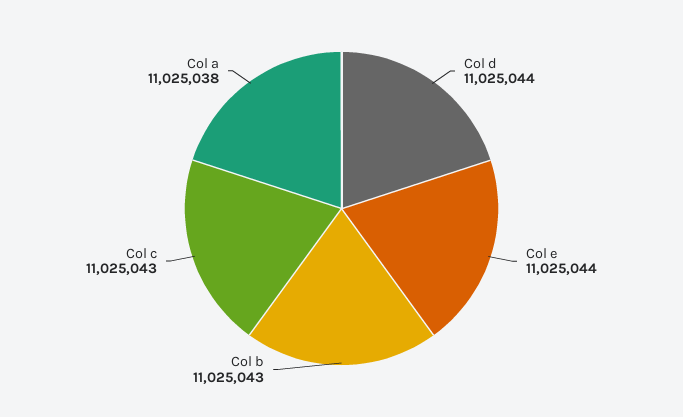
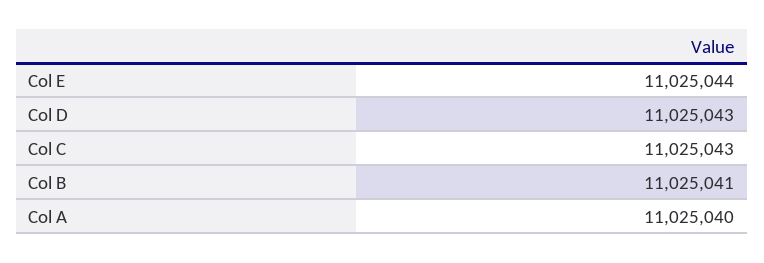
  {
-   "Col d": 11025044,
+   "Col d": 11025043,
    "Col e": 11025044,
-   "Col b": 11025043,
+   "Col b": 11025041,
    "Col c": 11025043,
-   "Col a": 11025038
+   "Col a": 11025040
  }

